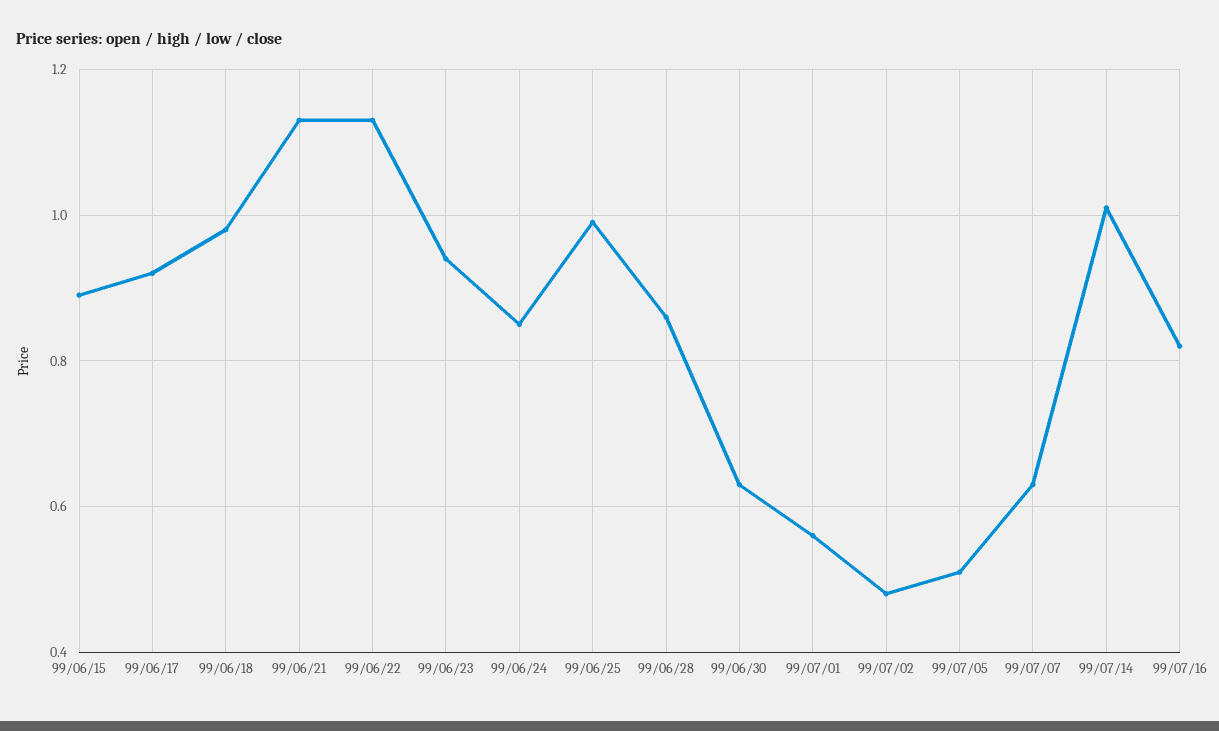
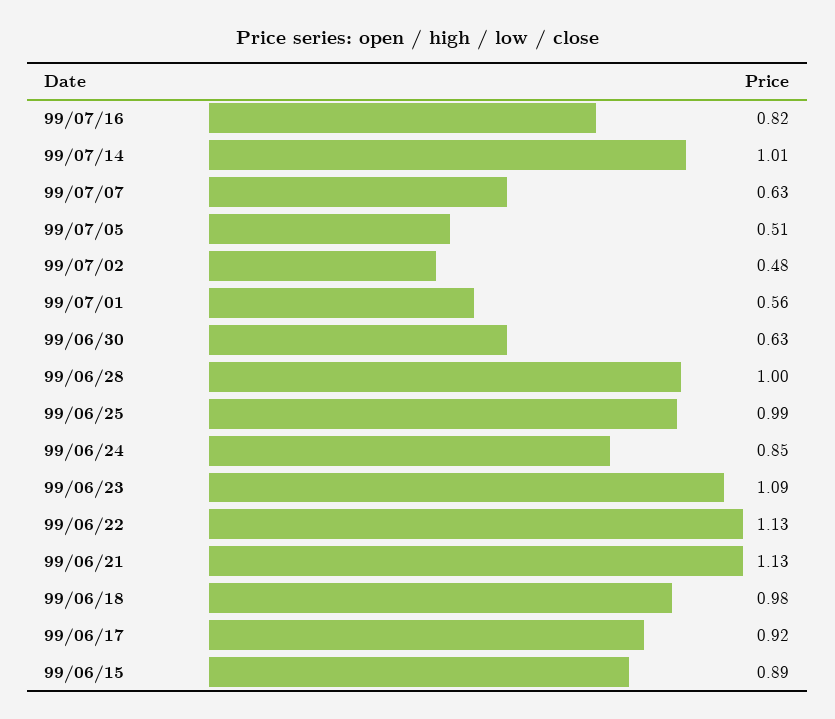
  {
    "99/06/15": 0.89,
    "99/06/17": 0.92,
    "99/06/18": 0.98,
    "99/06/21": 1.13,
    "99/06/22": 1.13,
-   "99/06/23": 0.95,
+   "99/06/23": 1.09,
    "99/06/24": 0.85,
    "99/06/25": 0.99,
-   "99/06/28": 0.85,
+   "99/06/28": 1,
    "99/06/30": 0.63,
    "99/07/01": 0.56,
    "99/07/02": 0.48,
    "99/07/05": 0.51,
    "99/07/07": 0.63,
    "99/07/14": 1.01,
    "99/07/16": 0.82
  }

